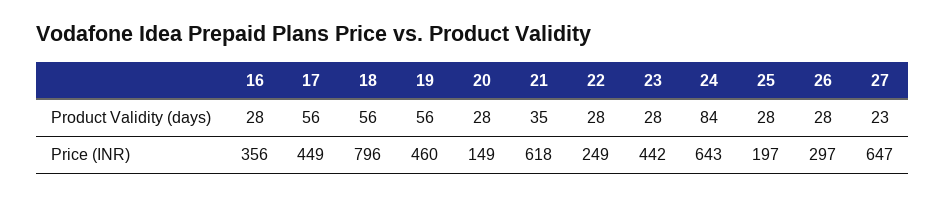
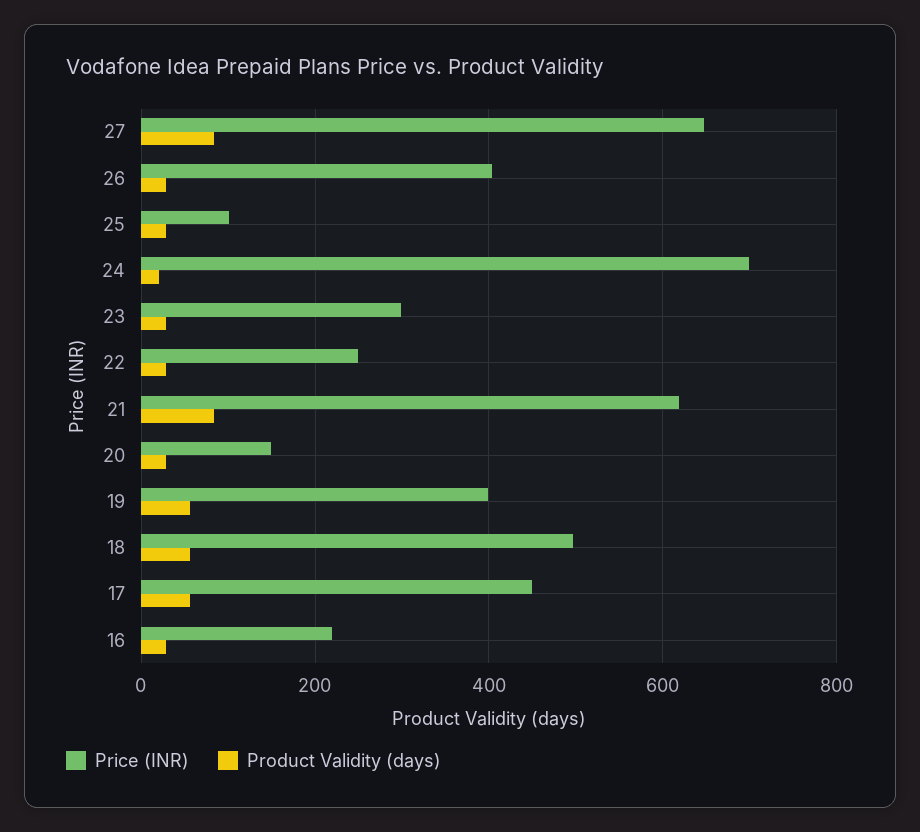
  {
    "Product Validity (days)": {
      "16": 28,
      "17": 56,
      "18": 56,
      "19": 56,
      "20": 28,
-     "21": 35,
+     "21": 80,
      "22": 28,
      "23": 28,
-     "24": 84,
+     "24": 20,
      "25": 28,
      "26": 28,
-     "27": 23
+     "27": 80
    },
    "Price (INR)": {
-     "16": 356,
+     "16": 220,
      "17": 449,
-     "18": 796,
+     "18": 500,
-     "19": 460,
+     "19": 400,
      "20": 149,
      "21": 618,
      "22": 249,
-     "23": 442,
+     "23": 300,
-     "24": 643,
+     "24": 700,
-     "25": 197,
+     "25": 100,
-     "26": 297,
+     "26": 400,
      "27": 647
    }
  }

